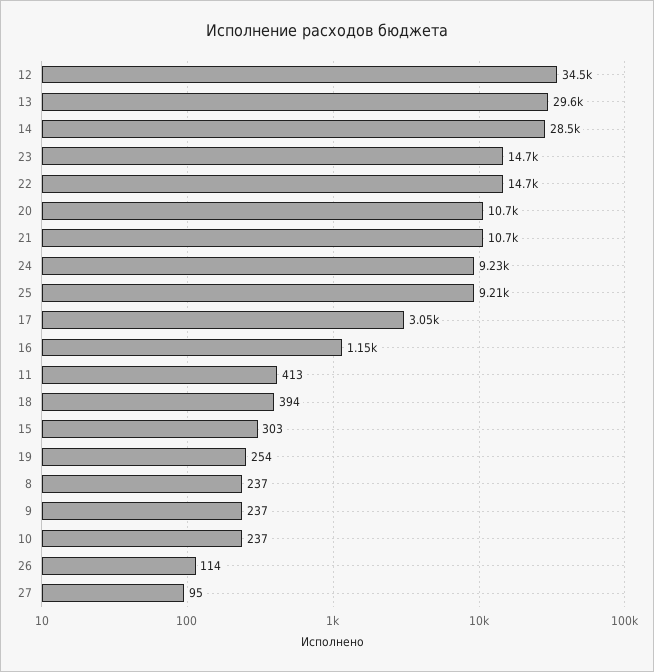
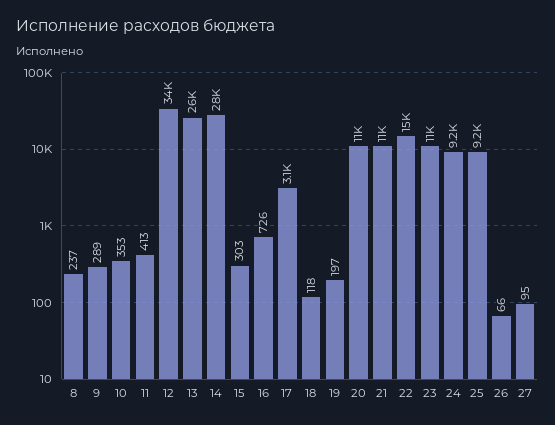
  {
    "12": 34500,
-   "13": 29600,
+   "13": 26000,
    "14": 28500,
-   "23": 14700,
+   "23": 11000,
    "22": 14700,
    "20": 10700,
    "21": 10700,
    "24": 9230,
    "25": 9210,
    "17": 3050,
-   "16": 1150,
+   "16": 726,
    "11": 413,
-   "18": 394,
+   "18": 118,
    "15": 303,
-   "19": 254,
+   "19": 197,
    "8": 237,
-   "9": 237,
+   "9": 289,
-   "10": 237,
+   "10": 353,
-   "26": 114,
+   "26": 66,
    "27": 95
  }

